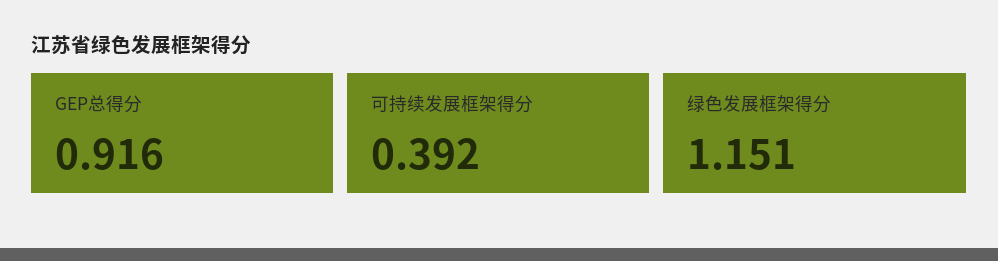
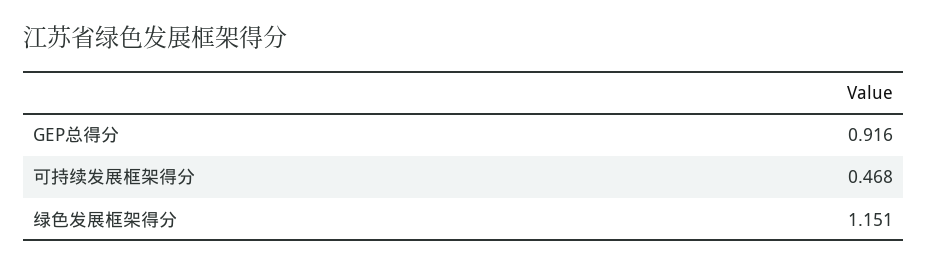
  {
    "GEP总得分": 0.916,
-   "可持续发展框架得分": 0.392,
+   "可持续发展框架得分": 0.468,
    "绿色发展框架得分": 1.151
  }

